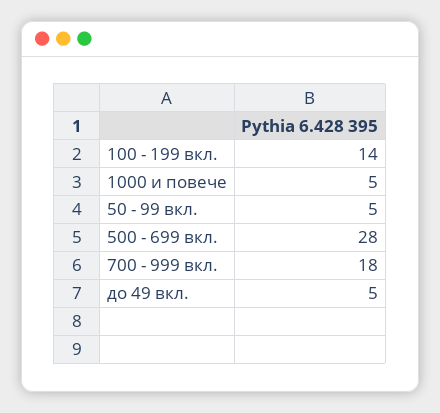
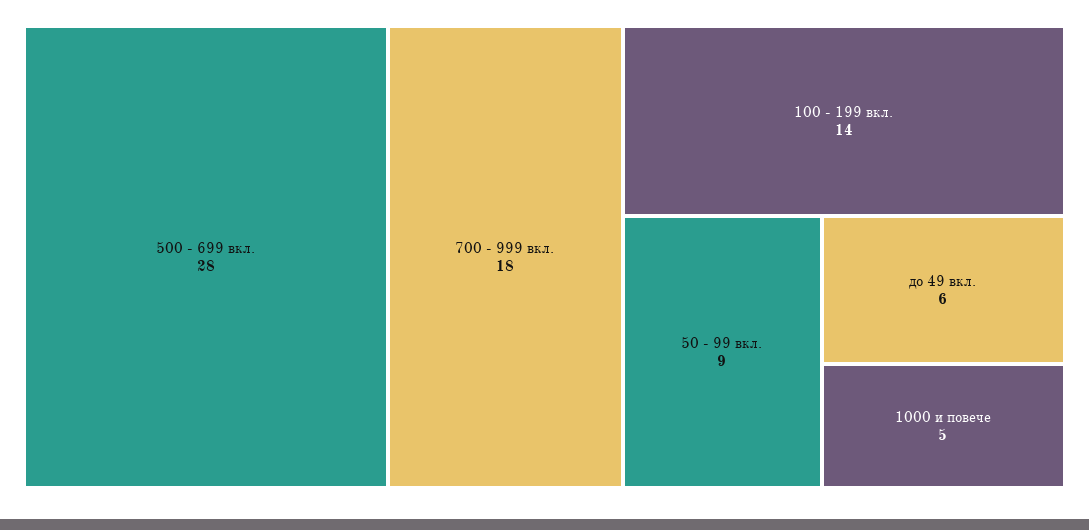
  {
    "100 - 199 вкл.": 14,
    "1000 и повече": 5,
-   "50 - 99 вкл.": 5,
+   "50 - 99 вкл.": 9,
    "500 - 699 вкл.": 28,
    "700 - 999 вкл.": 18,
-   "до 49 вкл.": 5
+   "до 49 вкл.": 6
  }

